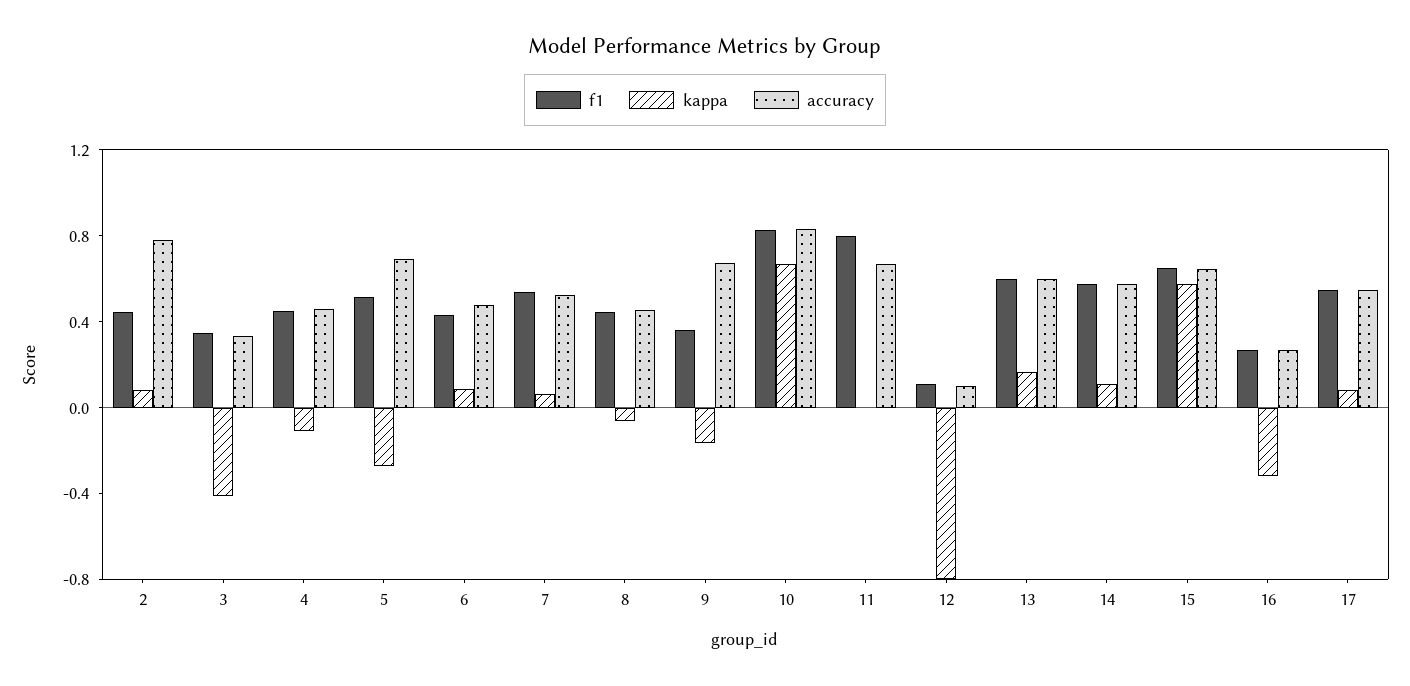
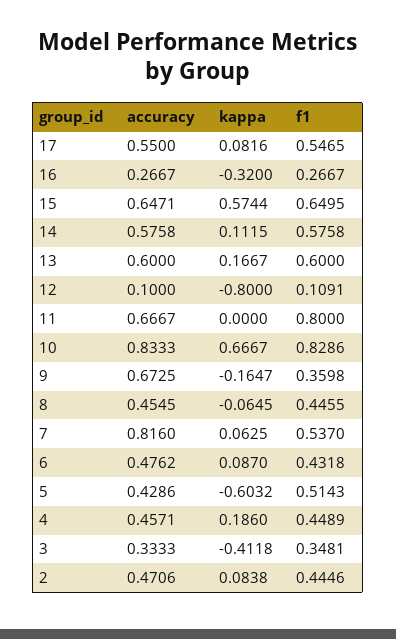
  {
    "f1": {
      "2": 0.4446,
      "3": 0.3481,
      "4": 0.4489,
      "5": 0.5143,
      "6": 0.4318,
      "7": 0.537,
      "8": 0.4455,
      "9": 0.3598,
      "10": 0.8286,
      "11": 0.8,
      "12": 0.1091,
      "13": 0.6,
      "14": 0.5758,
      "15": 0.6495,
      "16": 0.2667,
      "17": 0.5465
    },
    "kappa": {
      "2": 0.0838,
      "3": -0.4118,
-     "4": -0.1,
+     "4": 0.186,
-     "5": -0.3,
+     "5": -0.6032,
      "6": 0.087,
      "7": 0.0625,
      "8": -0.0645,
      "9": -0.1647,
      "10": 0.6667,
      "11": 0,
      "12": -0.8,
      "13": 0.1667,
      "14": 0.1115,
      "15": 0.5744,
      "16": -0.32,
      "17": 0.0816
    },
    "accuracy": {
-     "2": 0.8,
+     "2": 0.4706,
      "3": 0.3333,
      "4": 0.4571,
-     "5": 0.7,
+     "5": 0.4286,
      "6": 0.4762,
-     "7": 0.5,
+     "7": 0.816,
      "8": 0.4545,
      "9": 0.6725,
      "10": 0.8333,
      "11": 0.6667,
      "12": 0.1,
      "13": 0.6,
      "14": 0.5758,
      "15": 0.6471,
      "16": 0.2667,
      "17": 0.55
    }
  }

